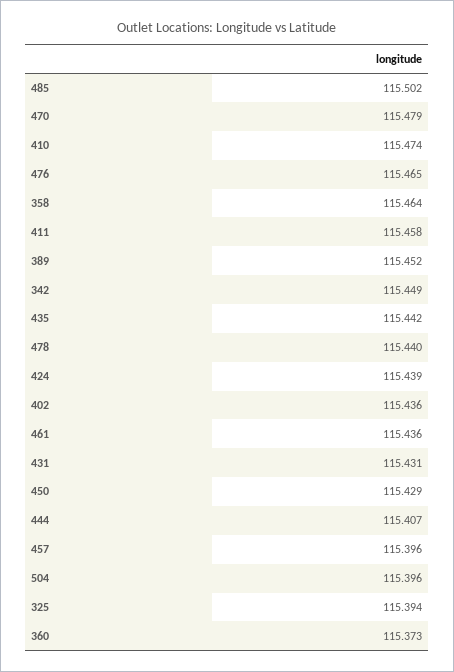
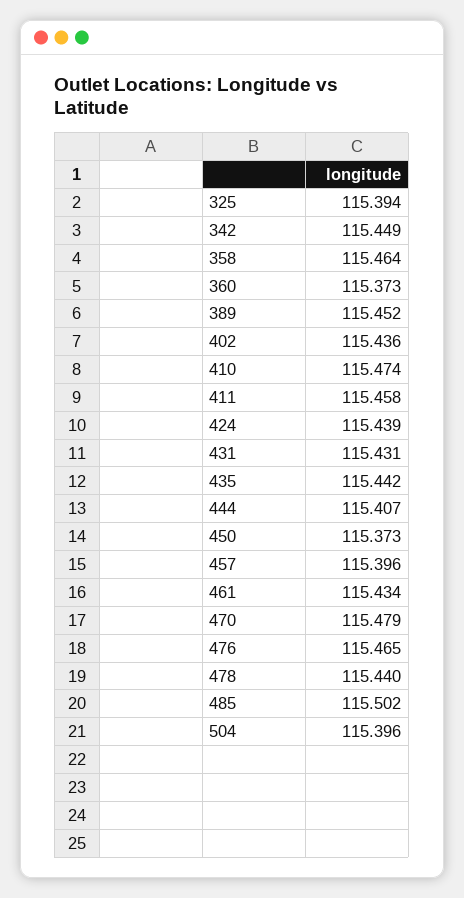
  {
    "485": 115.502,
    "470": 115.479,
    "410": 115.474,
    "476": 115.465,
    "358": 115.464,
    "411": 115.458,
    "389": 115.452,
    "342": 115.449,
    "435": 115.442,
    "478": 115.44,
    "424": 115.439,
    "402": 115.436,
-   "461": 115.436,
+   "461": 115.434,
    "431": 115.431,
-   "450": 115.429,
+   "450": 115.373,
    "444": 115.407,
    "457": 115.396,
    "504": 115.396,
    "325": 115.394,
    "360": 115.373
  }

